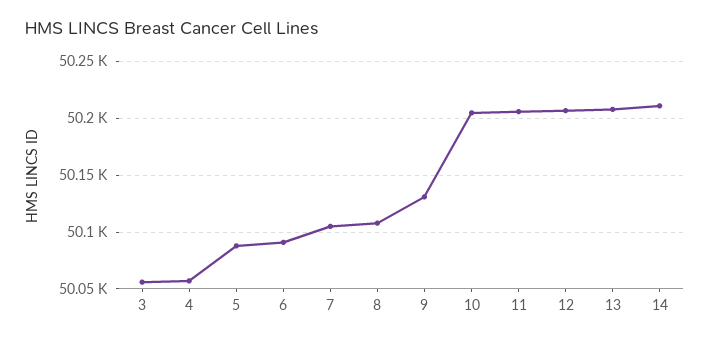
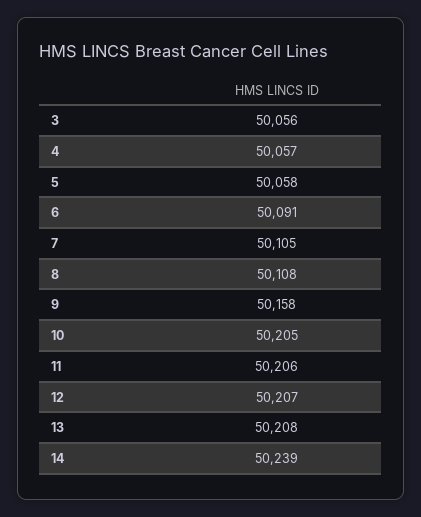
  {
    "3": 50056,
    "4": 50057,
-   "5": 50090,
+   "5": 50058,
    "6": 50091,
    "7": 50105,
    "8": 50108,
-   "9": 50130,
+   "9": 50158,
    "10": 50205,
    "11": 50206,
    "12": 50207,
    "13": 50208,
-   "14": 50210
+   "14": 50239
  }

